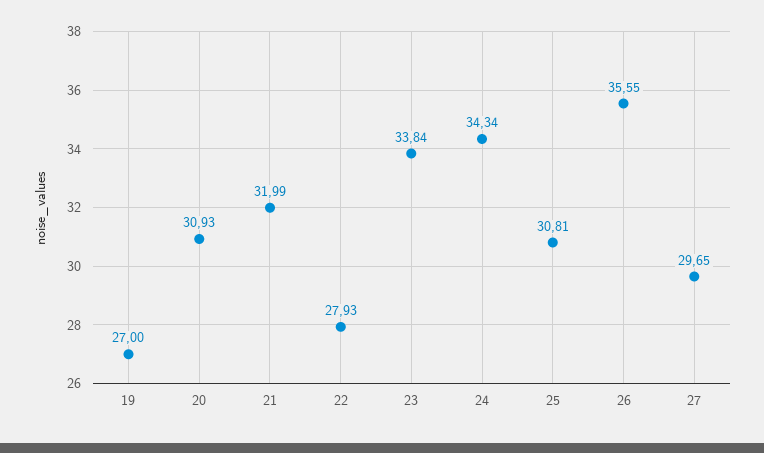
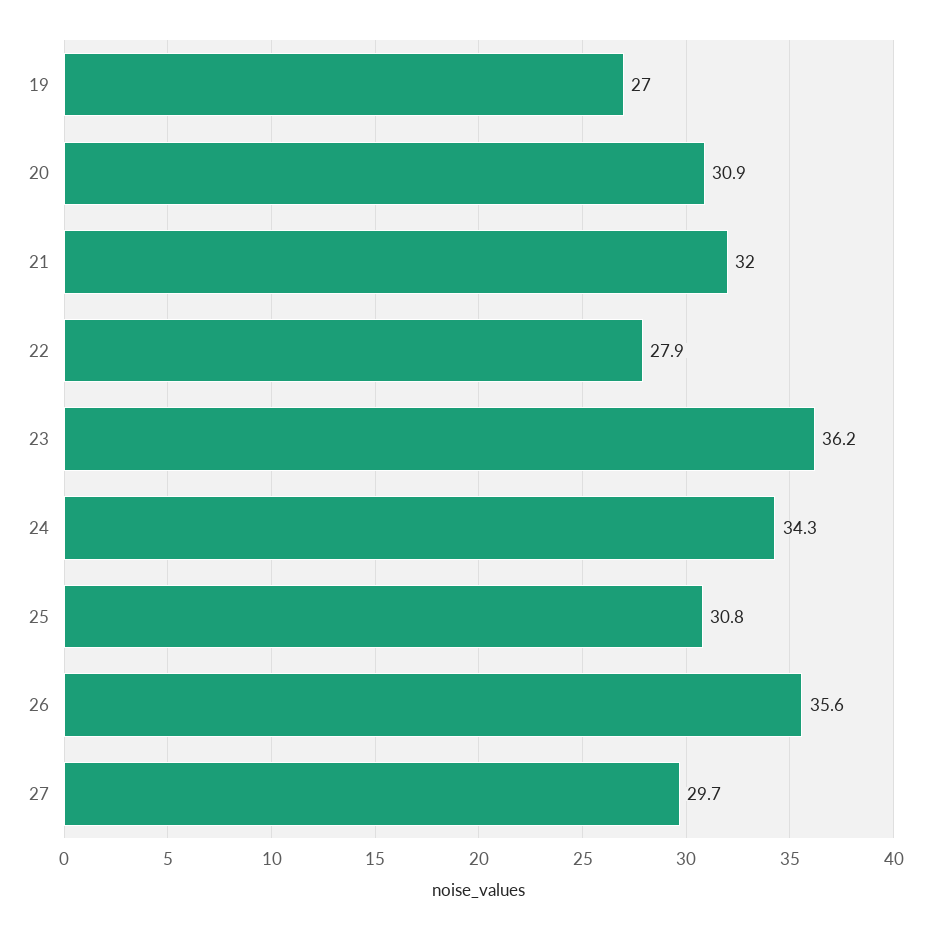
  {
    "19": 27,
    "20": 30.93,
    "21": 31.99,
    "22": 27.93,
-   "23": 33.84,
+   "23": 36.2,
    "24": 34.34,
    "25": 30.81,
    "26": 35.55,
    "27": 29.65
  }

